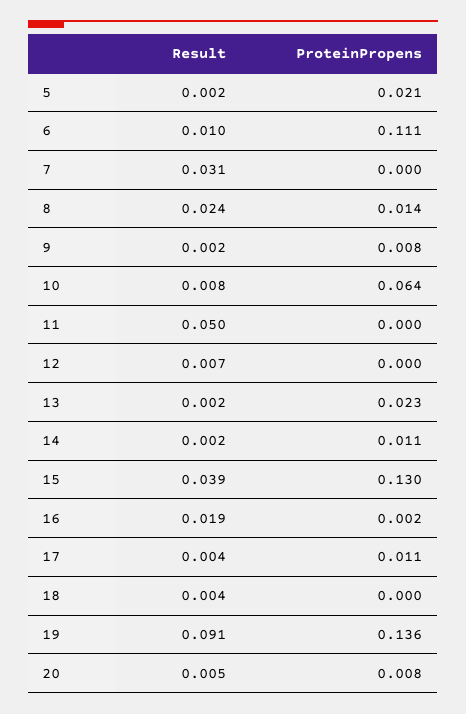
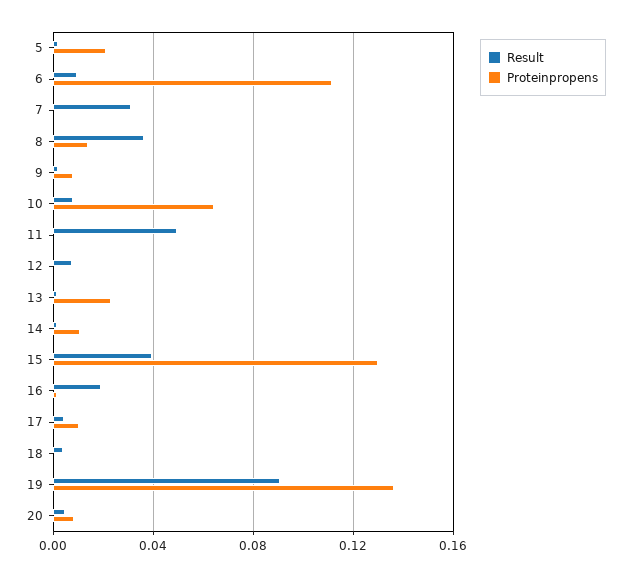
  {
    "Result": {
      "5": 0.002,
      "6": 0.01,
      "7": 0.031,
-     "8": 0.024,
+     "8": 0.035,
      "9": 0.002,
      "10": 0.008,
      "11": 0.05,
      "12": 0.007,
      "13": 0.002,
      "14": 0.002,
      "15": 0.039,
      "16": 0.019,
      "17": 0.004,
      "18": 0.004,
      "19": 0.091,
      "20": 0.005
    },
    "ProteinPropens": {
      "5": 0.021,
      "6": 0.111,
      "7": 0,
      "8": 0.014,
      "9": 0.008,
      "10": 0.064,
      "11": 0,
      "12": 0,
      "13": 0.023,
      "14": 0.011,
      "15": 0.13,
      "16": 0.002,
      "17": 0.011,
      "18": 0,
      "19": 0.136,
      "20": 0.008
    }
  }

